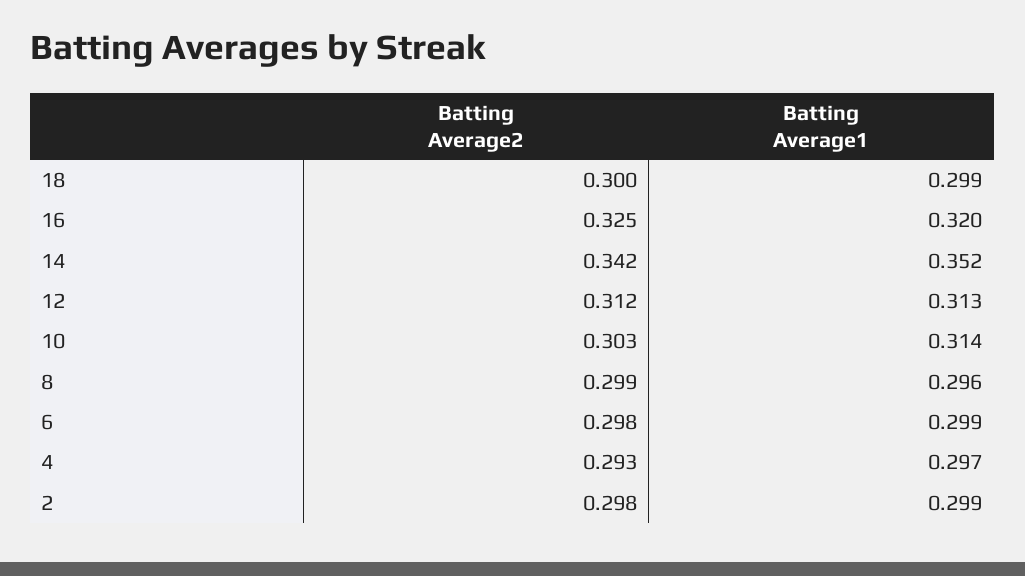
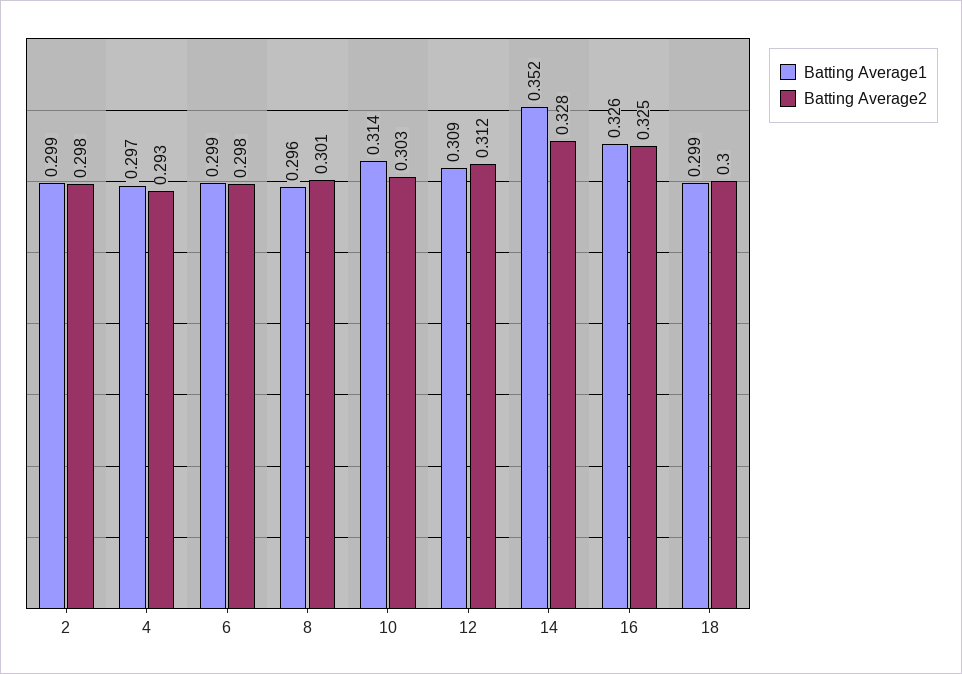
  {
    "Batting Average2": {
      "18": 0.3,
      "16": 0.325,
-     "14": 0.342,
+     "14": 0.328,
      "12": 0.312,
      "10": 0.303,
-     "8": 0.299,
+     "8": 0.301,
      "6": 0.298,
      "4": 0.293,
      "2": 0.298
    },
    "Batting Average1": {
      "18": 0.299,
-     "16": 0.32,
+     "16": 0.326,
      "14": 0.352,
-     "12": 0.313,
+     "12": 0.309,
      "10": 0.314,
      "8": 0.296,
      "6": 0.299,
      "4": 0.297,
      "2": 0.299
    }
  }

